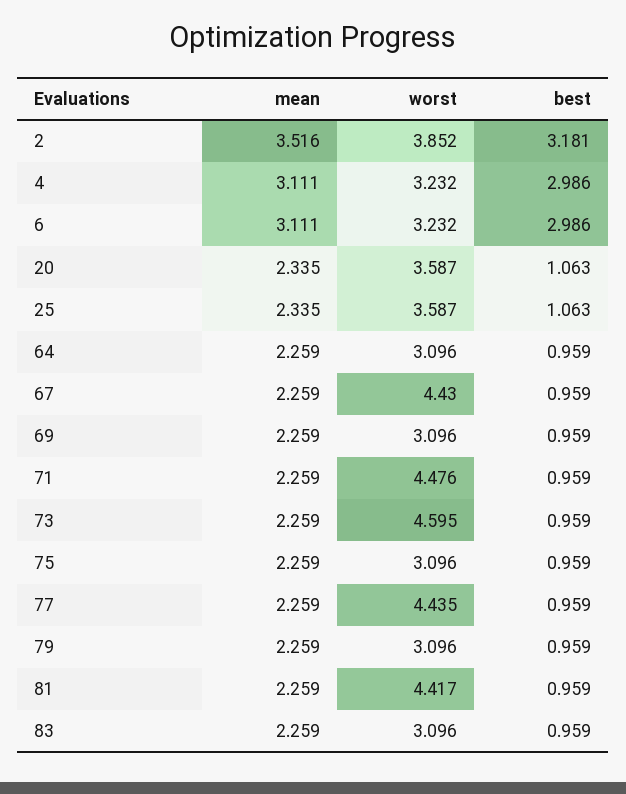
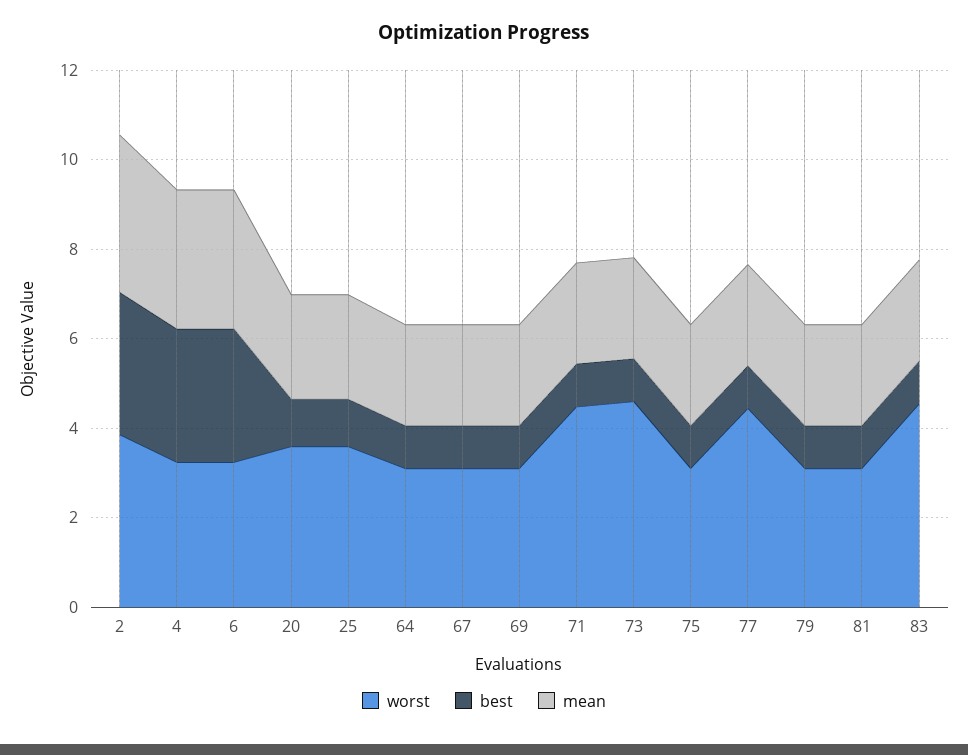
  {
    "mean": {
      "2": 3.516,
      "4": 3.111,
      "6": 3.111,
      "20": 2.335,
      "25": 2.335,
      "64": 2.259,
      "67": 2.259,
      "69": 2.259,
      "71": 2.259,
      "73": 2.259,
      "75": 2.259,
      "77": 2.259,
      "79": 2.259,
      "81": 2.259,
      "83": 2.259
    },
    "worst": {
      "2": 3.852,
      "4": 3.232,
      "6": 3.232,
      "20": 3.587,
      "25": 3.587,
      "64": 3.096,
-     "67": 4.43,
+     "67": 3,
      "69": 3.096,
      "71": 4.476,
      "73": 4.595,
      "75": 3.096,
      "77": 4.435,
      "79": 3.096,
-     "81": 4.417,
+     "81": 3,
-     "83": 3.096
+     "83": 4.5
    },
    "best": {
      "2": 3.181,
      "4": 2.986,
      "6": 2.986,
      "20": 1.063,
      "25": 1.063,
      "64": 0.959,
      "67": 0.959,
      "69": 0.959,
      "71": 0.959,
      "73": 0.959,
      "75": 0.959,
      "77": 0.959,
      "79": 0.959,
      "81": 0.959,
      "83": 0.959
    }
  }

